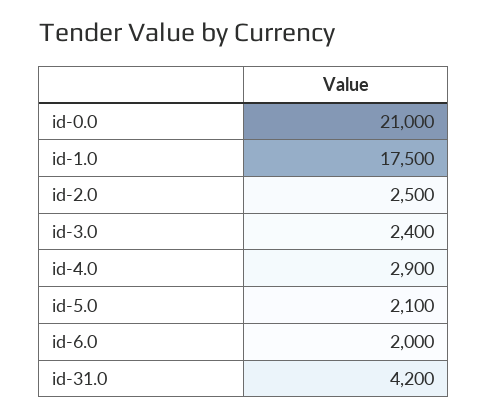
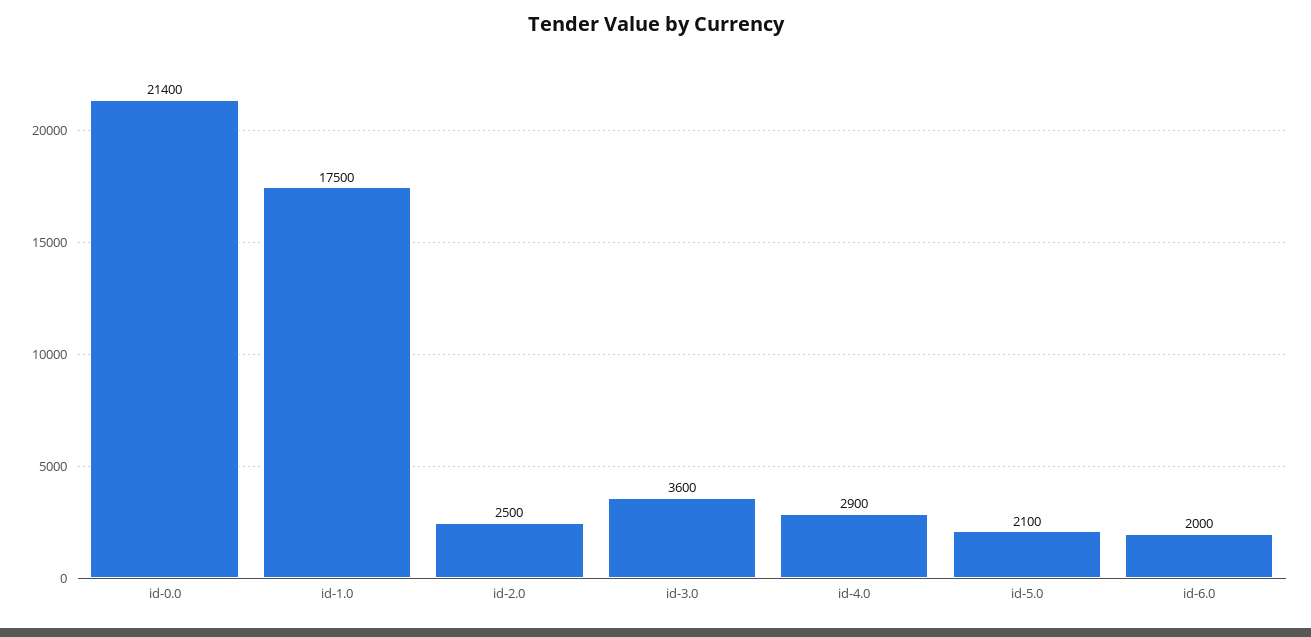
  {
-   "id-0.0": 21000,
+   "id-0.0": 21400,
    "id-1.0": 17500,
    "id-2.0": 2500,
-   "id-3.0": 2400,
+   "id-3.0": 3600,
    "id-4.0": 2900,
    "id-5.0": 2100,
-   "id-6.0": 2000,
+   "id-6.0": 2000
-   "id-31.0": 4200
  }

